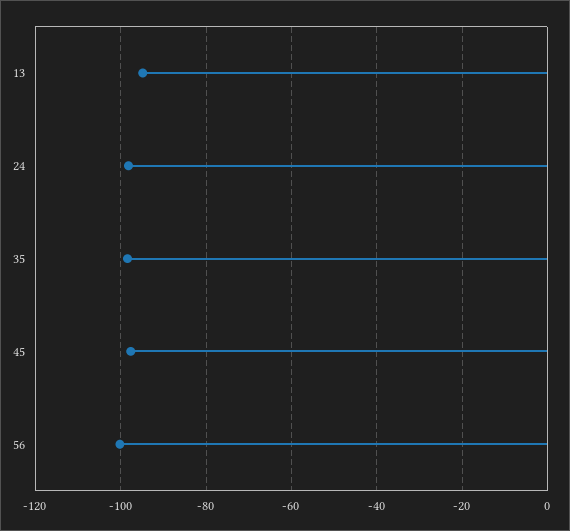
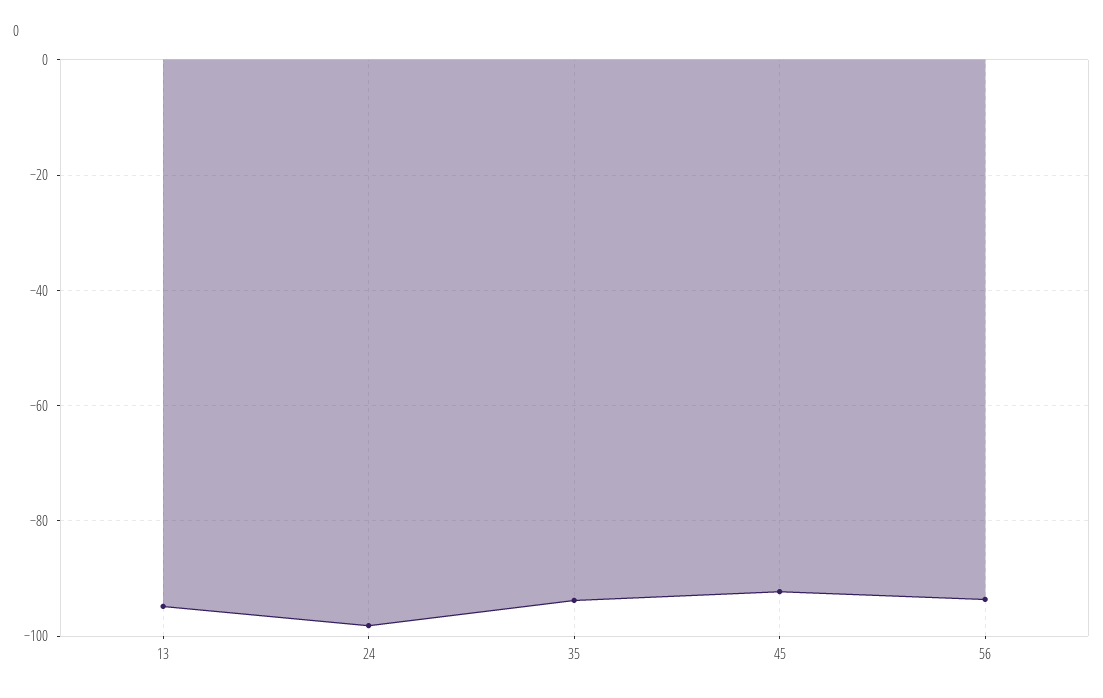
  {
    "13": -94,
    "24": -98,
-   "35": -98,
+   "35": -94,
-   "45": -98,
+   "45": -92,
-   "56": -100
+   "56": -94
  }

